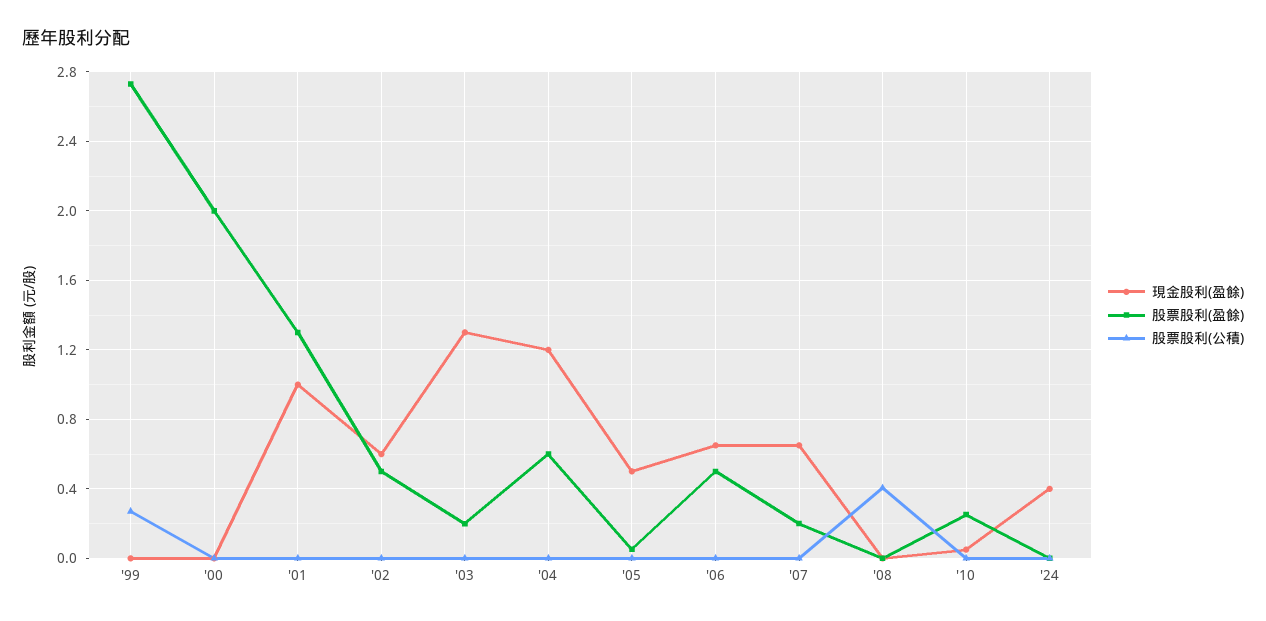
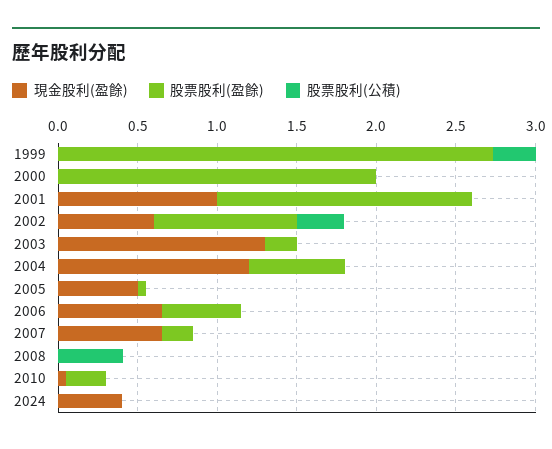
  {
    "現金股利(盈餘)": {
      "'99": 0,
      "'00": 0,
      "'01": 1,
      "'02": 0.6,
      "'03": 1.3,
      "'04": 1.2,
      "'05": 0.5,
      "'06": 0.65,
      "'07": 0.65,
      "'08": 0,
      "'10": 0.05,
      "'24": 0.4
    },
    "股票股利(盈餘)": {
      "'99": 2.75,
      "'00": 2,
-     "'01": 1.3,
+     "'01": 1.6,
-     "'02": 0.5,
+     "'02": 0.9,
      "'03": 0.2,
      "'04": 0.6,
      "'05": 0.05,
      "'06": 0.5,
      "'07": 0.2,
      "'08": 0,
      "'10": 0.25,
      "'24": 0
    },
    "股票股利(公積)": {
      "'99": 0.25,
      "'00": 0,
      "'01": 0,
-     "'02": 0,
+     "'02": 0.3,
      "'03": 0,
      "'04": 0,
      "'05": 0,
      "'06": 0,
      "'07": 0,
      "'08": 0.4,
      "'10": 0,
      "'24": 0
    }
  }

